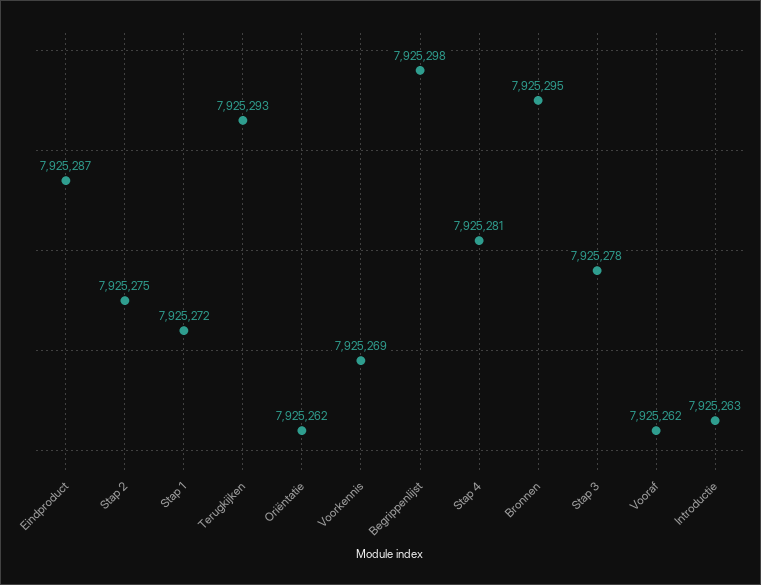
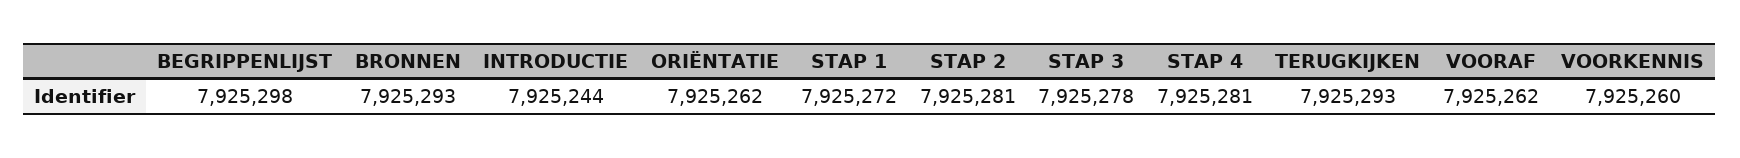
  {
-   "Eindproduct": 7925287,
-   "Stap 2": 7925275,
+   "Stap 2": 7925281,
    "Stap 1": 7925272,
    "Terugkijken": 7925293,
    "Oriëntatie": 7925262,
-   "Voorkennis": 7925269,
+   "Voorkennis": 7925260,
    "Begrippenlijst": 7925298,
    "Stap 4": 7925281,
-   "Bronnen": 7925295,
+   "Bronnen": 7925293,
    "Stap 3": 7925278,
    "Vooraf": 7925262,
-   "Introductie": 7925263
+   "Introductie": 7925244
  }

